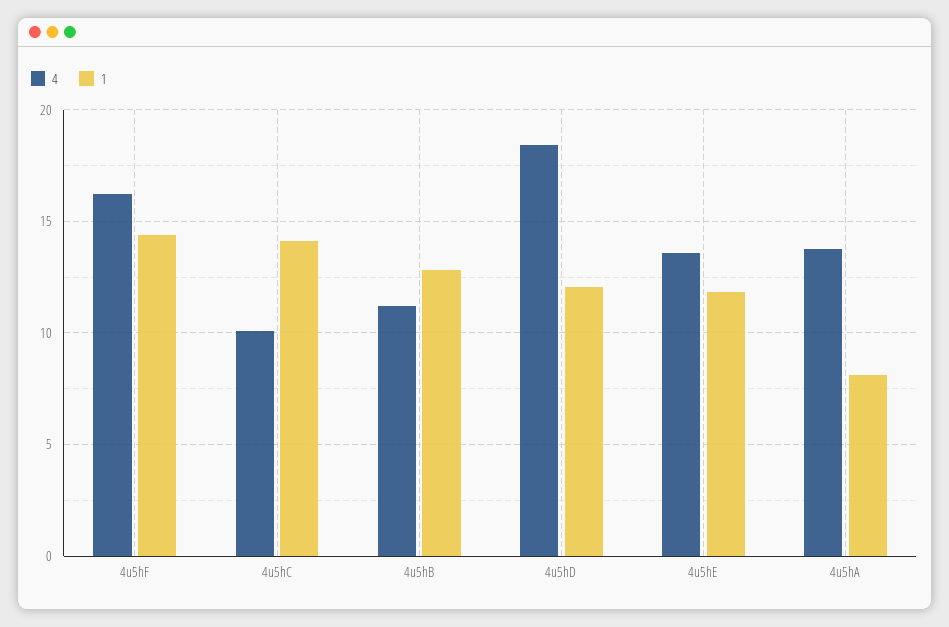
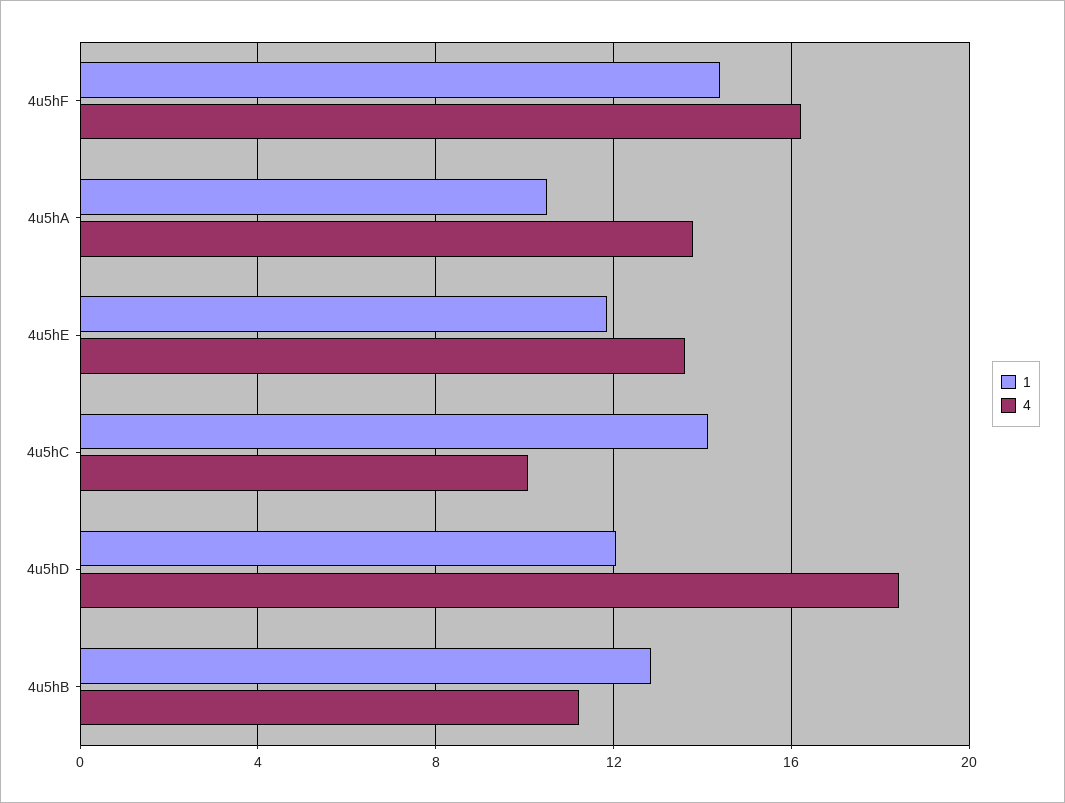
  {
    "4": {
      "4u5hF": 16,
      "4u5hC": 10,
      "4u5hB": 11,
      "4u5hD": 18.5,
      "4u5hE": 13.5,
      "4u5hA": 14
    },
    "1": {
      "4u5hF": 14.5,
      "4u5hC": 14,
      "4u5hB": 13,
      "4u5hD": 12,
      "4u5hE": 12,
-     "4u5hA": 8
+     "4u5hA": 10.5
    }
  }

